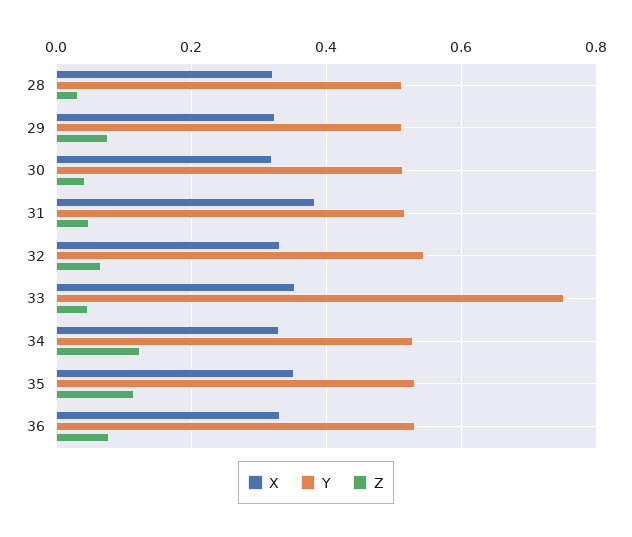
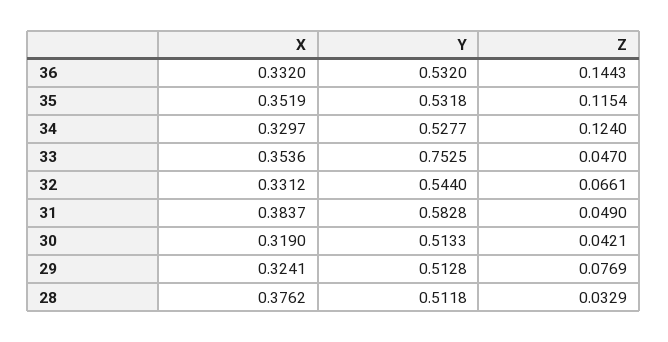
  {
    "X": {
-     "28": 0.32,
+     "28": 0.3762,
      "29": 0.3241,
      "30": 0.319,
      "31": 0.3837,
      "32": 0.3312,
      "33": 0.3536,
      "34": 0.3297,
      "35": 0.3519,
      "36": 0.332
    },
    "Y": {
      "28": 0.5118,
      "29": 0.5128,
      "30": 0.5133,
-     "31": 0.52,
+     "31": 0.5828,
      "32": 0.544,
      "33": 0.7525,
      "34": 0.5277,
      "35": 0.5318,
      "36": 0.532
    },
    "Z": {
      "28": 0.0329,
      "29": 0.0769,
      "30": 0.0421,
      "31": 0.049,
      "32": 0.0661,
      "33": 0.047,
      "34": 0.124,
      "35": 0.1154,
-     "36": 0.08
+     "36": 0.1443
    }
  }

